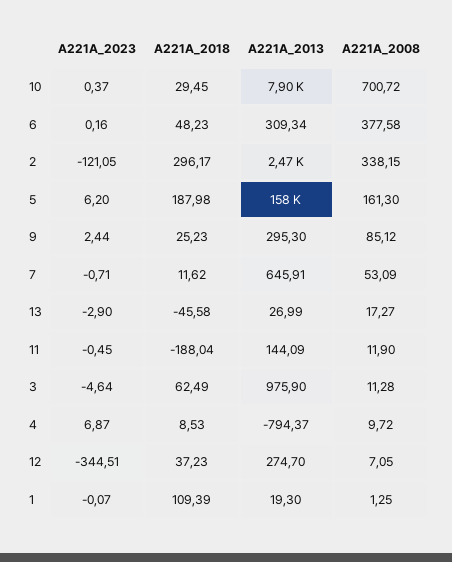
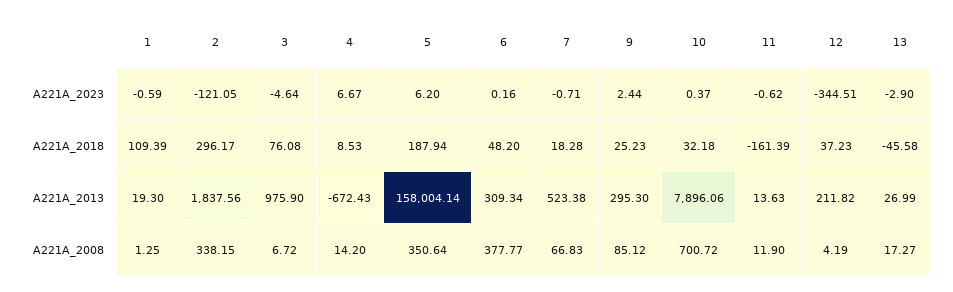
  {
    "A221A_2023": {
      "10": 0.37,
      "6": 0.16,
      "2": -121.05,
      "5": 6.2,
      "9": 2.44,
      "7": -0.71,
      "13": -2.9,
-     "11": -0.45,
+     "11": -0.62,
      "3": -4.64,
-     "4": 6.87,
+     "4": 6.67,
      "12": -344.51,
-     "1": -0.07
+     "1": -0.59
    },
    "A221A_2018": {
-     "10": 29.45,
+     "10": 32.18,
-     "6": 48.23,
+     "6": 48.2,
      "2": 296.17,
-     "5": 187.98,
+     "5": 187.94,
      "9": 25.23,
-     "7": 11.62,
+     "7": 18.28,
      "13": -45.58,
-     "11": -188.04,
+     "11": -161.39,
-     "3": 62.49,
+     "3": 76.08,
      "4": 8.53,
      "12": 37.23,
      "1": 109.39
    },
    "A221A_2013": {
      "10": 7896.06,
      "6": 309.34,
-     "2": 2470,
+     "2": 1837.56,
      "5": 158004.14,
      "9": 295.3,
-     "7": 645.91,
+     "7": 523.38,
      "13": 26.99,
-     "11": 144.09,
+     "11": 13.63,
      "3": 975.9,
-     "4": -794.37,
+     "4": -672.43,
-     "12": 274.7,
+     "12": 211.82,
      "1": 19.3
    },
    "A221A_2008": {
      "10": 700.72,
-     "6": 377.58,
+     "6": 377.77,
      "2": 338.15,
-     "5": 161.3,
+     "5": 350.64,
      "9": 85.12,
-     "7": 53.09,
+     "7": 66.83,
      "13": 17.27,
      "11": 11.9,
-     "3": 11.28,
+     "3": 6.72,
-     "4": 9.72,
+     "4": 14.2,
-     "12": 7.05,
+     "12": 4.19,
      "1": 1.25
    }
  }

